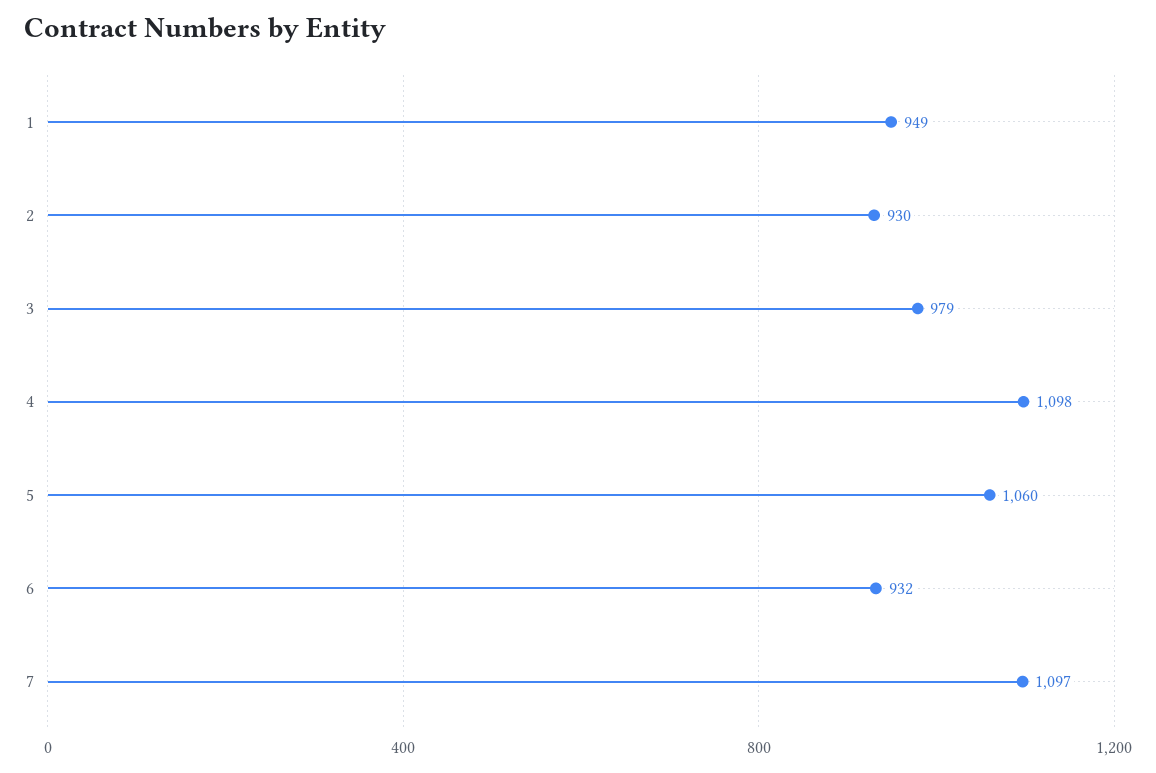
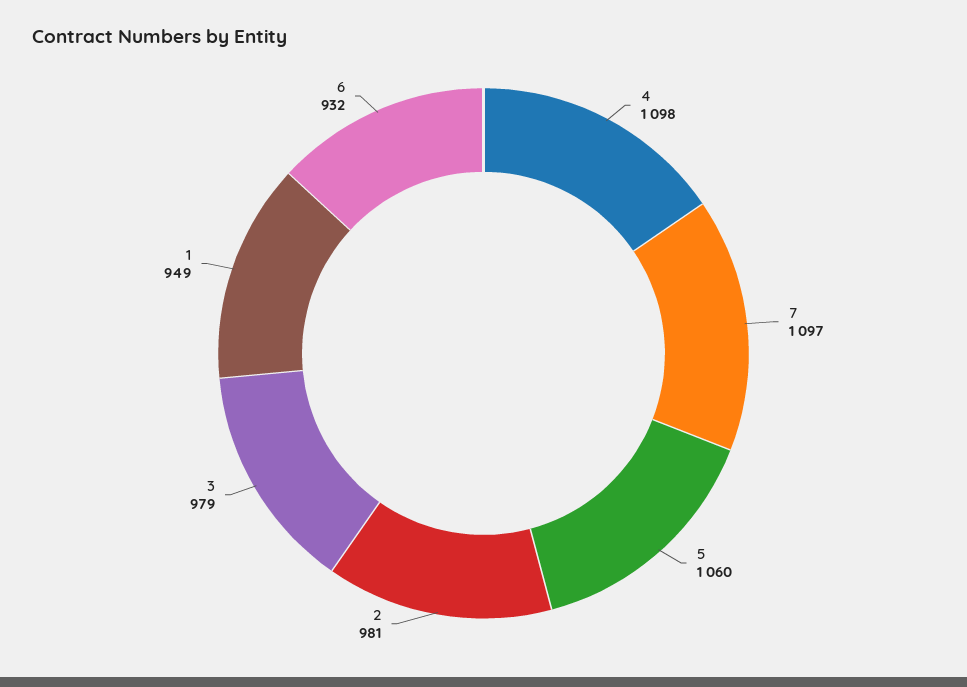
  {
    "1": 949,
-   "2": 930,
+   "2": 981,
    "3": 979,
    "4": 1098,
    "5": 1060,
    "6": 932,
    "7": 1097
  }

